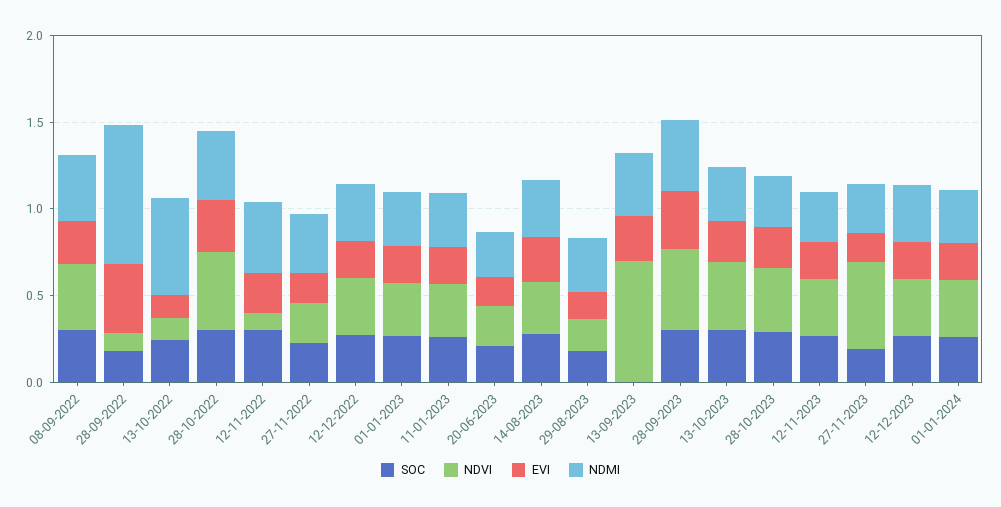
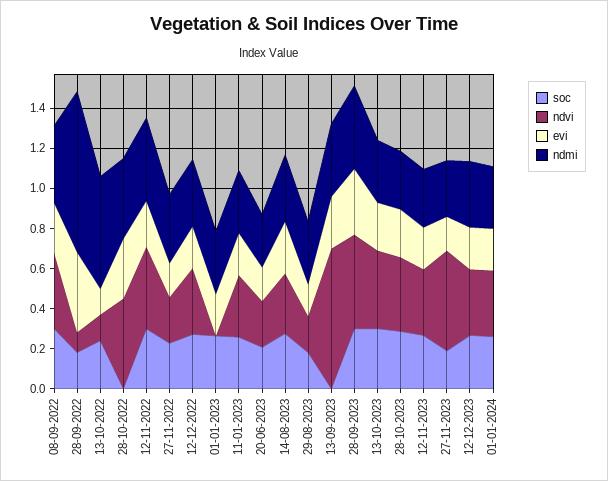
  {
    "SOC": {
      "08-09-2022": 0.3,
      "28-09-2022": 0.2,
      "13-10-2022": 0.25,
-     "28-10-2022": 0.3,
+     "28-10-2022": 0,
      "12-11-2022": 0.3,
      "27-11-2022": 0.25,
      "12-12-2022": 0.25,
      "01-01-2023": 0.25,
      "11-01-2023": 0.25,
      "20-06-2023": 0.2,
      "14-08-2023": 0.3,
      "29-08-2023": 0.2,
      "13-09-2023": 0,
      "28-09-2023": 0.3,
      "13-10-2023": 0.3,
      "28-10-2023": 0.3,
      "12-11-2023": 0.25,
      "27-11-2023": 0.2,
      "12-12-2023": 0.25,
      "01-01-2024": 0.25
    },
    "NDVI": {
      "08-09-2022": 0.4,
      "28-09-2022": 0.1,
      "13-10-2022": 0.15,
      "28-10-2022": 0.45,
-     "12-11-2022": 0.1,
+     "12-11-2022": 0.4,
      "27-11-2022": 0.25,
      "12-12-2022": 0.35,
-     "01-01-2023": 0.3,
+     "01-01-2023": 0,
      "11-01-2023": 0.3,
      "20-06-2023": 0.25,
      "14-08-2023": 0.3,
      "29-08-2023": 0.2,
      "13-09-2023": 0.7,
      "28-09-2023": 0.45,
      "13-10-2023": 0.4,
      "28-10-2023": 0.35,
      "12-11-2023": 0.35,
      "27-11-2023": 0.5,
      "12-12-2023": 0.35,
      "01-01-2024": 0.35
    },
    "EVI": {
      "08-09-2022": 0.25,
      "28-09-2022": 0.4,
      "13-10-2022": 0.15,
      "28-10-2022": 0.3,
      "12-11-2022": 0.25,
      "27-11-2022": 0.15,
      "12-12-2022": 0.2,
      "01-01-2023": 0.2,
      "11-01-2023": 0.2,
      "20-06-2023": 0.15,
      "14-08-2023": 0.25,
      "29-08-2023": 0.15,
      "13-09-2023": 0.25,
      "28-09-2023": 0.35,
      "13-10-2023": 0.25,
      "28-10-2023": 0.25,
      "12-11-2023": 0.2,
      "27-11-2023": 0.15,
      "12-12-2023": 0.2,
      "01-01-2024": 0.2
    },
    "NDMI": {
      "08-09-2022": 0.4,
      "28-09-2022": 0.8,
      "13-10-2022": 0.55,
      "28-10-2022": 0.4,
      "12-11-2022": 0.4,
      "27-11-2022": 0.35,
      "12-12-2022": 0.35,
      "01-01-2023": 0.3,
      "11-01-2023": 0.3,
      "20-06-2023": 0.25,
      "14-08-2023": 0.35,
      "29-08-2023": 0.3,
      "13-09-2023": 0.35,
      "28-09-2023": 0.4,
      "13-10-2023": 0.3,
      "28-10-2023": 0.3,
      "12-11-2023": 0.3,
      "27-11-2023": 0.3,
      "12-12-2023": 0.35,
      "01-01-2024": 0.3
    }
  }

